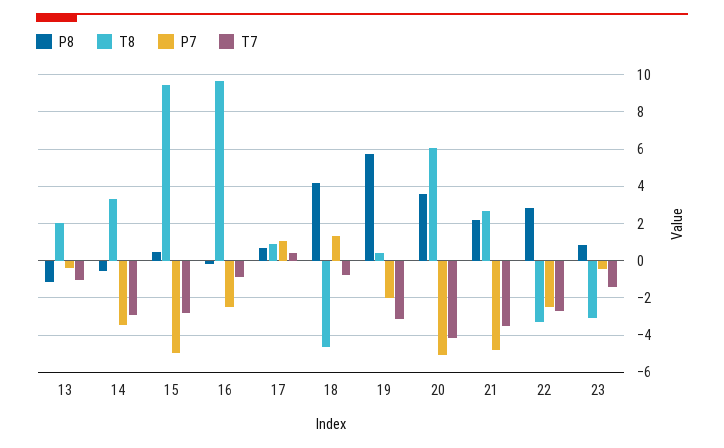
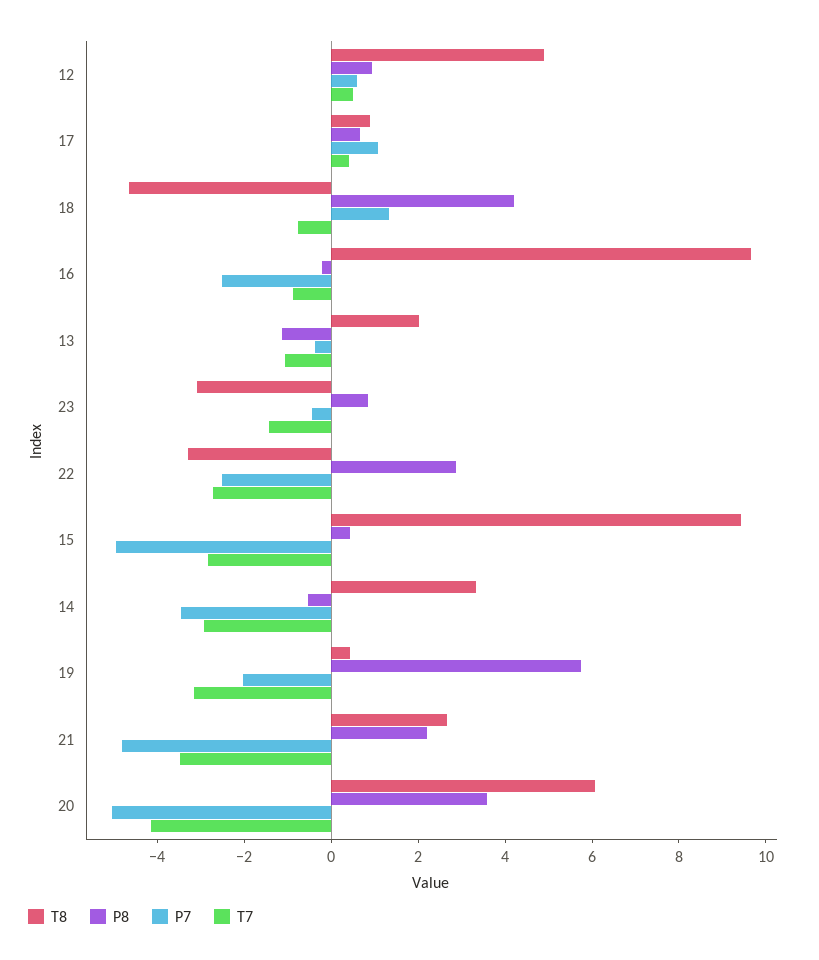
  {
    "P8": {
      "13": -1,
      "14": -0.5,
      "15": 0.5,
      "16": 0,
      "17": 0.5,
      "18": 4,
      "19": 6,
      "20": 3.5,
      "21": 2,
      "22": 3,
-     "23": 1
+     "23": 1,
+     "12": 1
    },
    "T8": {
      "13": 2,
      "14": 3.5,
      "15": 9.5,
      "16": 9.5,
      "17": 1,
      "18": -4.5,
      "19": 0.5,
      "20": 6,
      "21": 2.5,
      "22": -3.5,
-     "23": -3
+     "23": -3,
+     "12": 5
    },
    "P7": {
      "13": -0.5,
      "14": -3.5,
      "15": -5,
      "16": -2.5,
      "17": 1,
      "18": 1.5,
      "19": -2,
      "20": -5,
      "21": -5,
      "22": -2.5,
-     "23": -0.5
+     "23": -0.5,
+     "12": 0.5
    },
    "T7": {
      "13": -1,
      "14": -3,
      "15": -3,
      "16": -1,
      "17": 0.5,
      "18": -1,
      "19": -3,
      "20": -4,
      "21": -3.5,
      "22": -2.5,
-     "23": -1.5
+     "23": -1.5,
+     "12": 0.5
    }
  }

